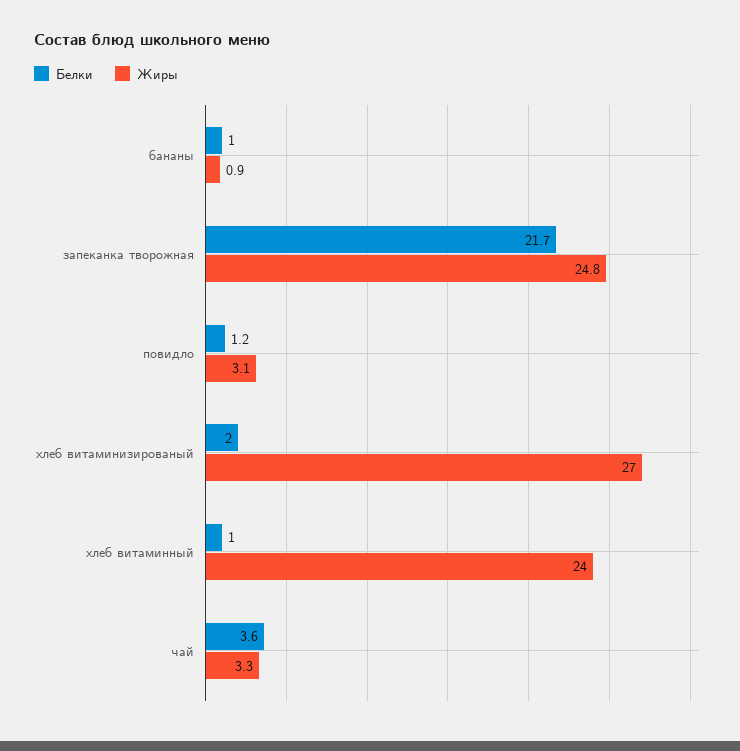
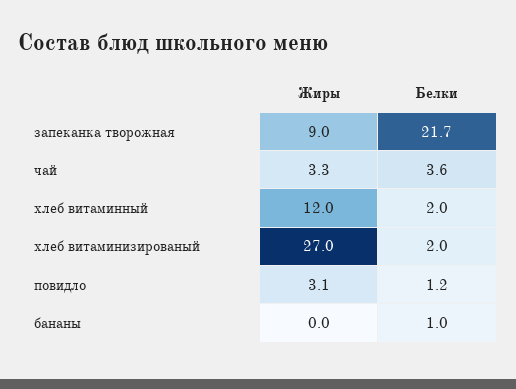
  {
    "Белки": {
      "бананы": 1,
      "запеканка творожная": 21.7,
      "повидло": 1.2,
      "хлеб витаминизированый": 2,
-     "хлеб витаминный": 1,
+     "хлеб витаминный": 2,
      "чай": 3.6
    },
    "Жиры": {
-     "бананы": 0.9,
+     "бананы": 0,
-     "запеканка творожная": 24.8,
+     "запеканка творожная": 9,
      "повидло": 3.1,
      "хлеб витаминизированый": 27,
-     "хлеб витаминный": 24,
+     "хлеб витаминный": 12,
      "чай": 3.3
    }
  }

